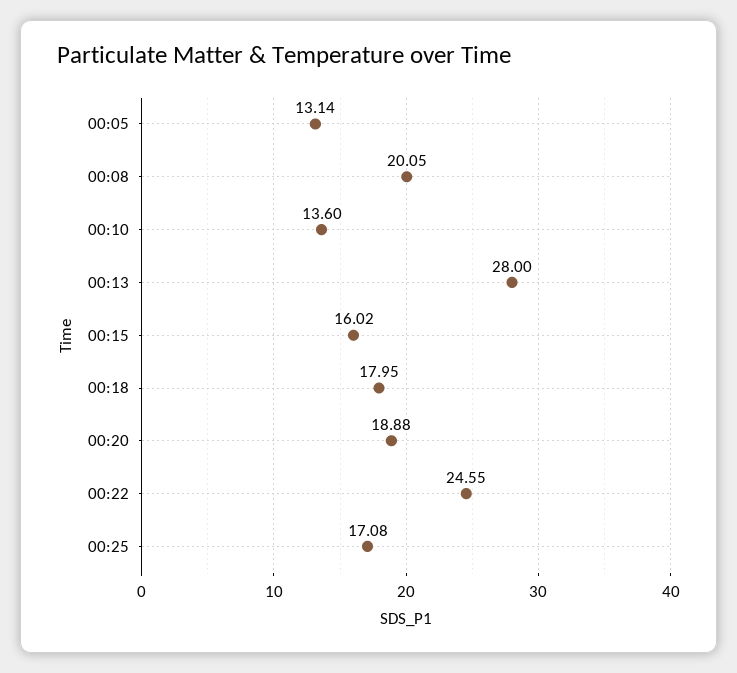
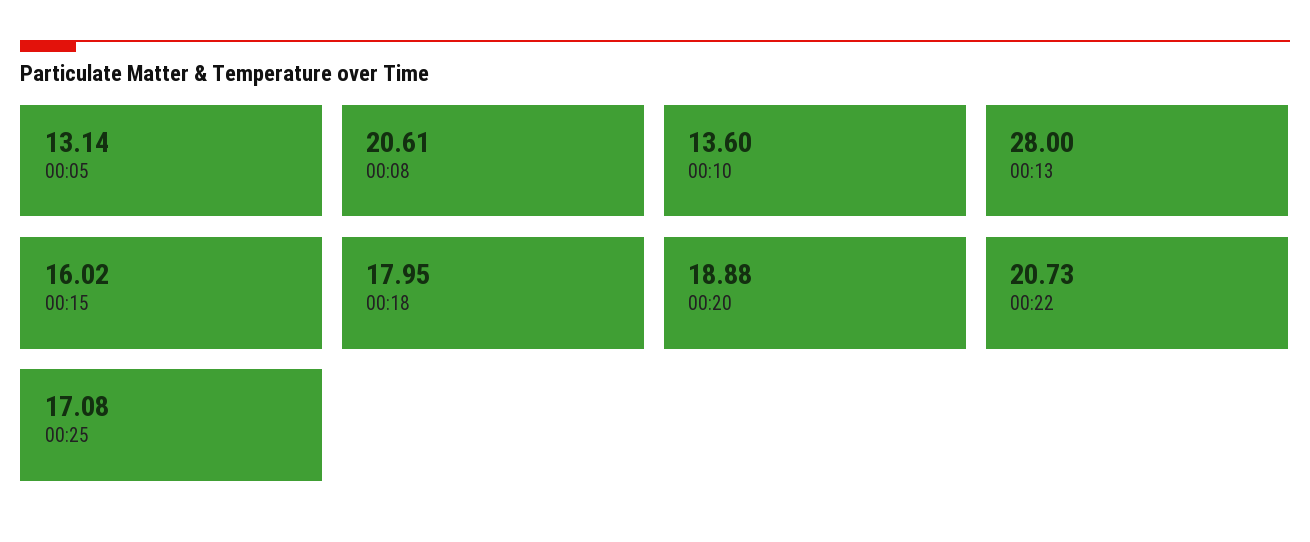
  {
    "00:05": 13.14,
-   "00:08": 20.05,
+   "00:08": 20.61,
    "00:10": 13.6,
    "00:13": 28,
    "00:15": 16.02,
    "00:18": 17.95,
    "00:20": 18.88,
-   "00:22": 24.55,
+   "00:22": 20.73,
    "00:25": 17.08
  }

